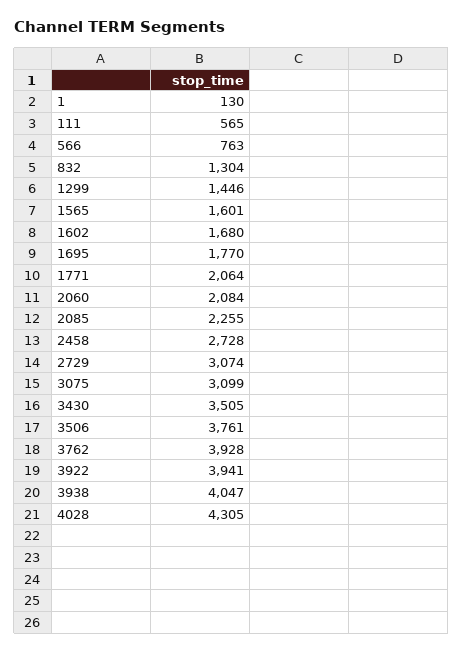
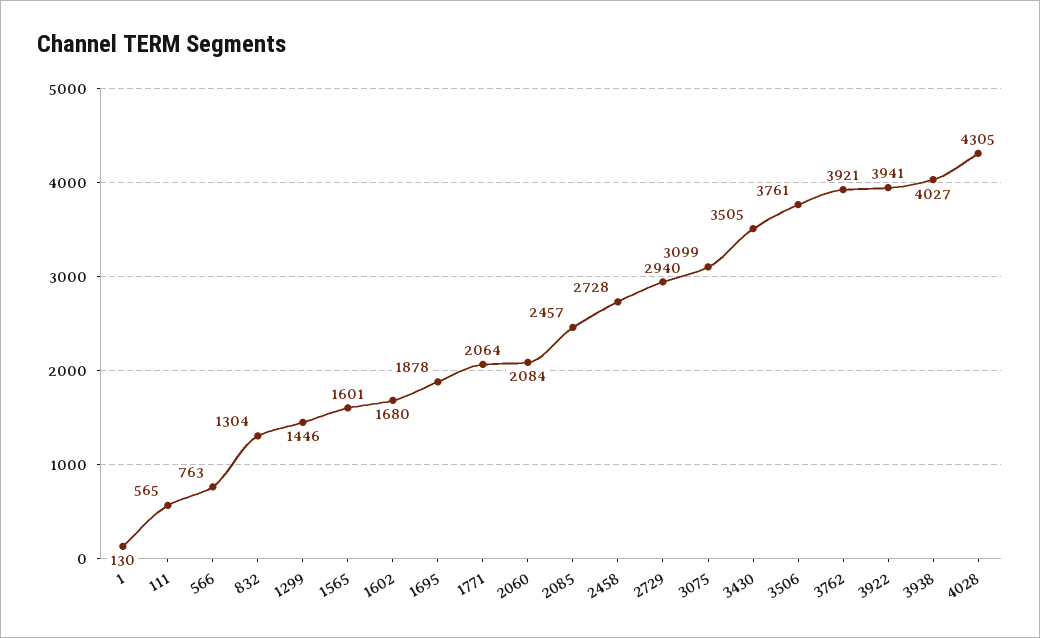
  {
    "1": 130,
    "111": 565,
    "566": 763,
    "832": 1304,
    "1299": 1446,
    "1565": 1601,
    "1602": 1680,
-   "1695": 1770,
+   "1695": 1878,
    "1771": 2064,
    "2060": 2084,
-   "2085": 2255,
+   "2085": 2457,
    "2458": 2728,
-   "2729": 3074,
+   "2729": 2940,
    "3075": 3099,
    "3430": 3505,
    "3506": 3761,
-   "3762": 3928,
+   "3762": 3921,
    "3922": 3941,
-   "3938": 4047,
+   "3938": 4027,
    "4028": 4305
  }

